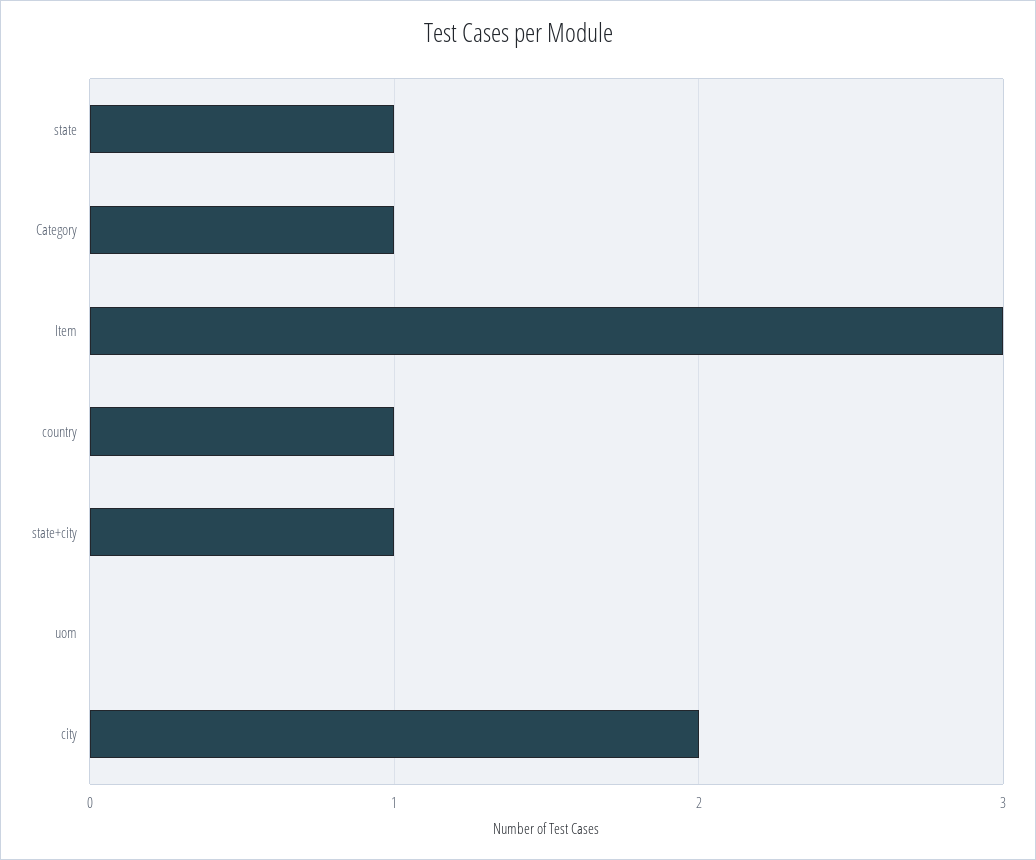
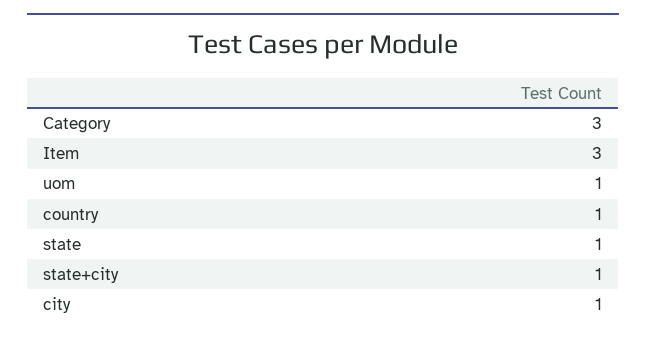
  {
    "state": 1,
-   "Category": 1,
+   "Category": 3,
    "Item": 3,
    "country": 1,
    "state+city": 1,
-   "uom": 0,
+   "uom": 1,
-   "city": 2
+   "city": 1
  }

